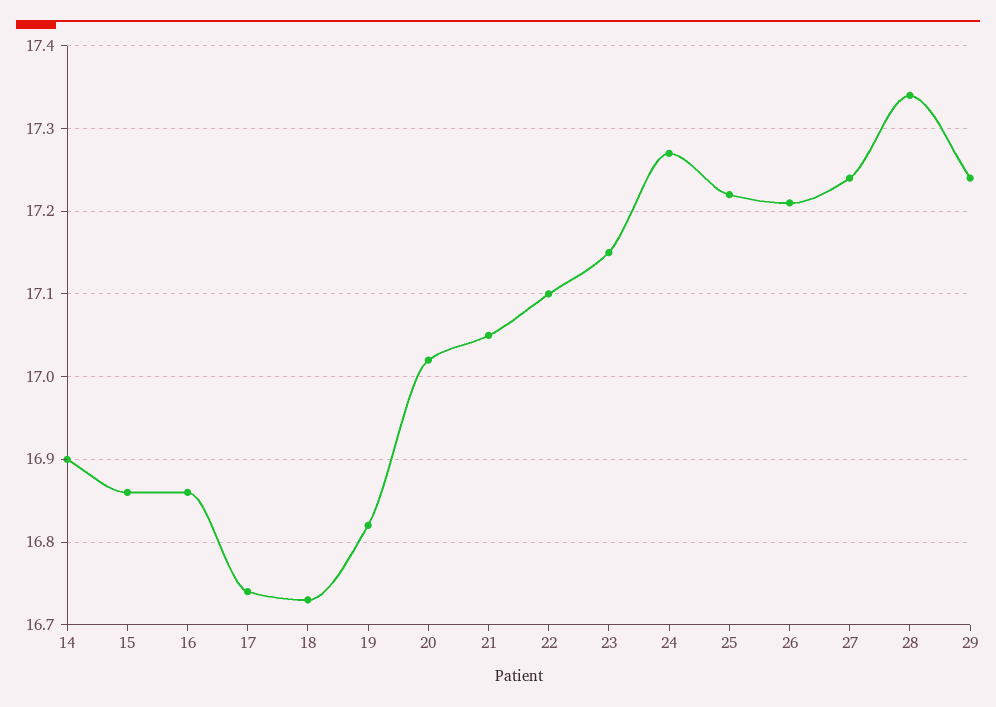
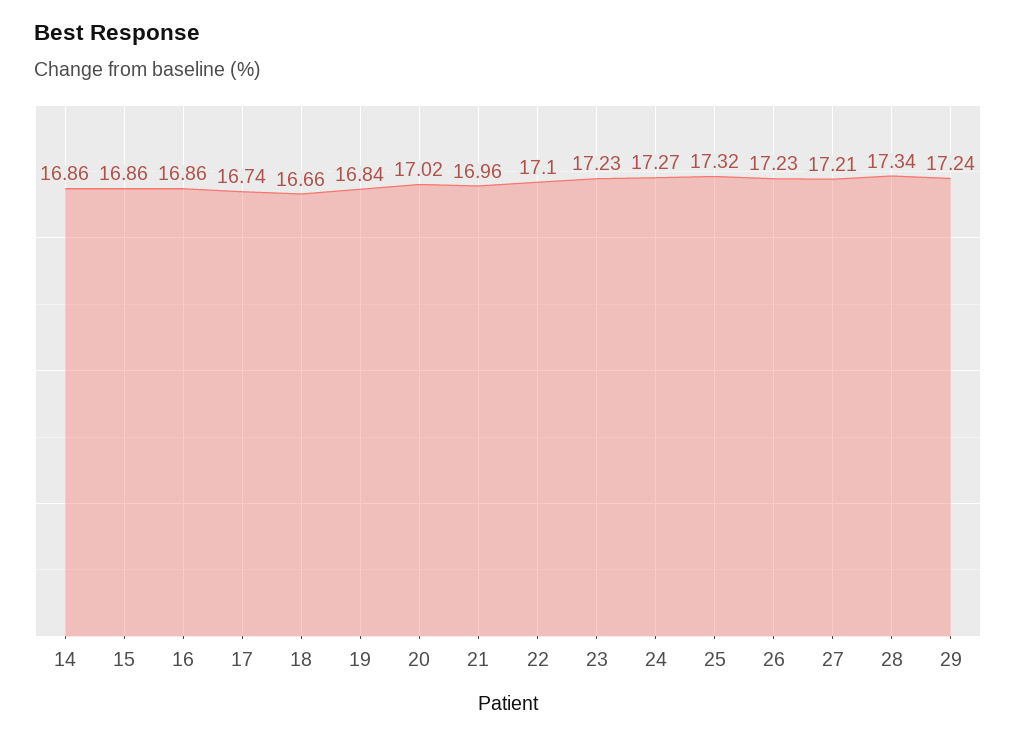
  {
-   "14": 16.9,
+   "14": 16.86,
    "15": 16.86,
    "16": 16.86,
    "17": 16.74,
-   "18": 16.73,
+   "18": 16.66,
-   "19": 16.82,
+   "19": 16.84,
    "20": 17.02,
-   "21": 17.05,
+   "21": 16.96,
    "22": 17.1,
-   "23": 17.15,
+   "23": 17.23,
    "24": 17.27,
-   "25": 17.22,
+   "25": 17.32,
-   "26": 17.21,
+   "26": 17.23,
-   "27": 17.24,
+   "27": 17.21,
    "28": 17.34,
    "29": 17.24
  }

